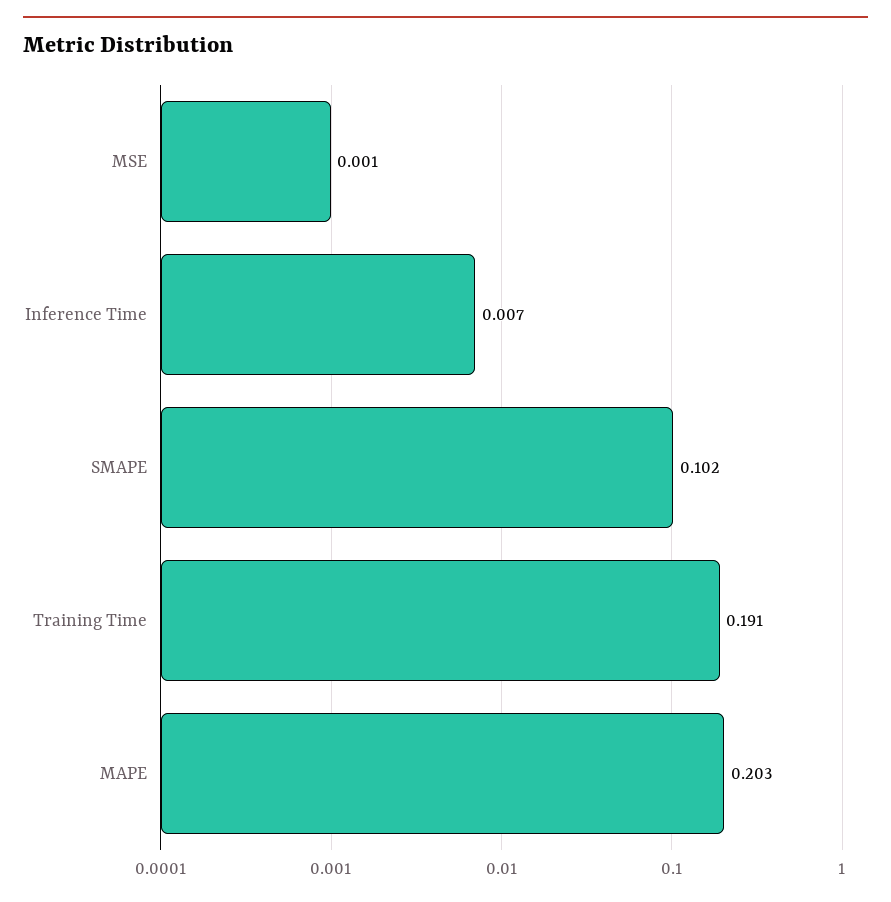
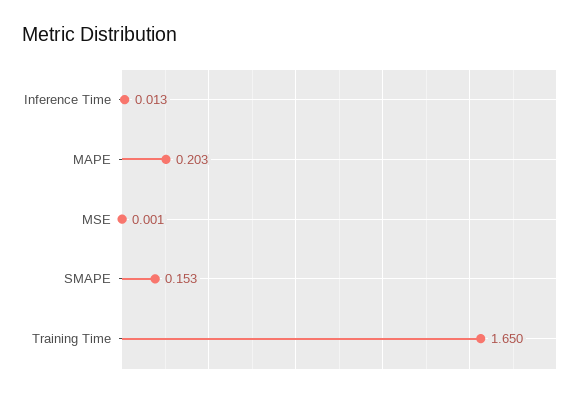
  {
    "MSE": 0.001,
-   "Inference Time": 0.007,
+   "Inference Time": 0.013,
-   "SMAPE": 0.102,
+   "SMAPE": 0.153,
-   "Training Time": 0.191,
+   "Training Time": 1.65,
    "MAPE": 0.203
  }

